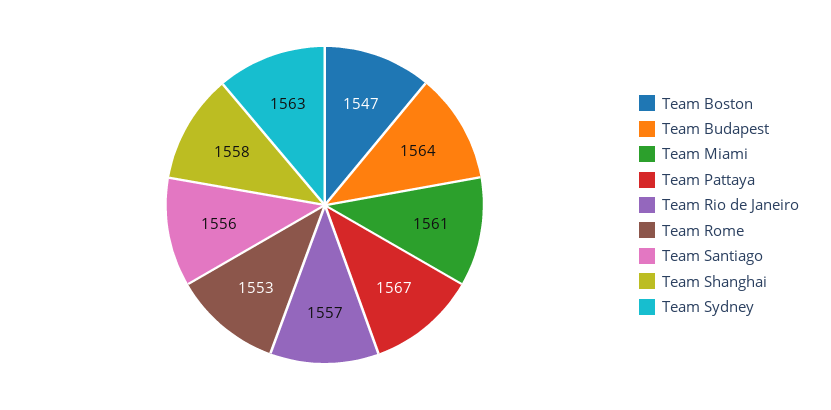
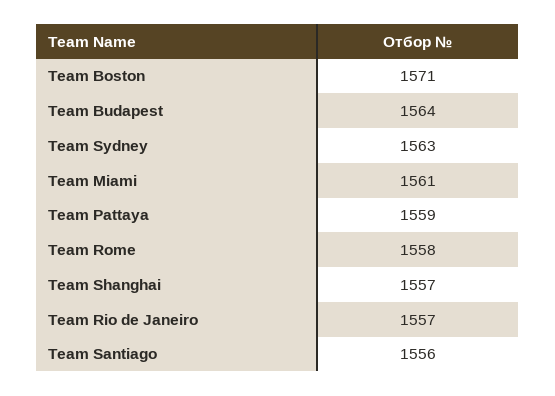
  {
-   "Team Boston": 1547,
+   "Team Boston": 1571,
    "Team Budapest": 1564,
    "Team Miami": 1561,
-   "Team Pattaya": 1567,
+   "Team Pattaya": 1559,
    "Team Rio de Janeiro": 1557,
-   "Team Rome": 1553,
+   "Team Rome": 1558,
    "Team Santiago": 1556,
-   "Team Shanghai": 1558,
+   "Team Shanghai": 1557,
    "Team Sydney": 1563
  }

